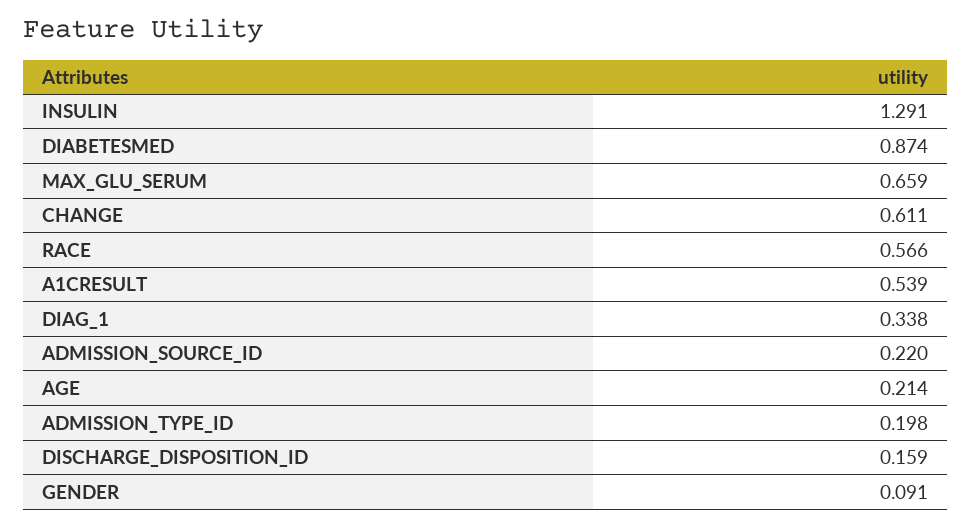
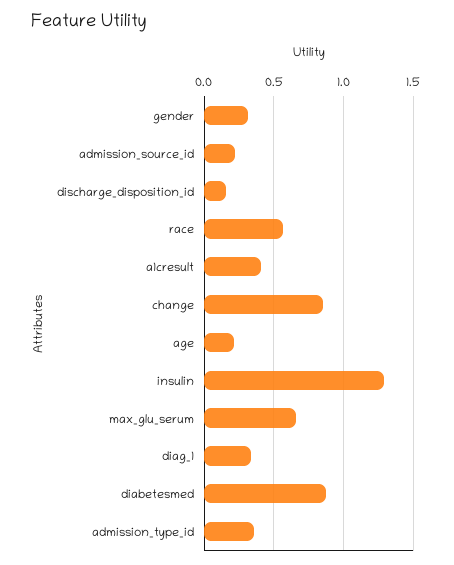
  {
    "INSULIN": 1.291,
    "DIABETESMED": 0.874,
    "MAX_GLU_SERUM": 0.659,
-   "CHANGE": 0.611,
+   "CHANGE": 0.85,
    "RACE": 0.566,
-   "A1CRESULT": 0.539,
+   "A1CRESULT": 0.4,
    "DIAG_1": 0.338,
    "ADMISSION_SOURCE_ID": 0.22,
    "AGE": 0.214,
-   "ADMISSION_TYPE_ID": 0.198,
+   "ADMISSION_TYPE_ID": 0.35,
    "DISCHARGE_DISPOSITION_ID": 0.159,
-   "GENDER": 0.091
+   "GENDER": 0.3
  }

